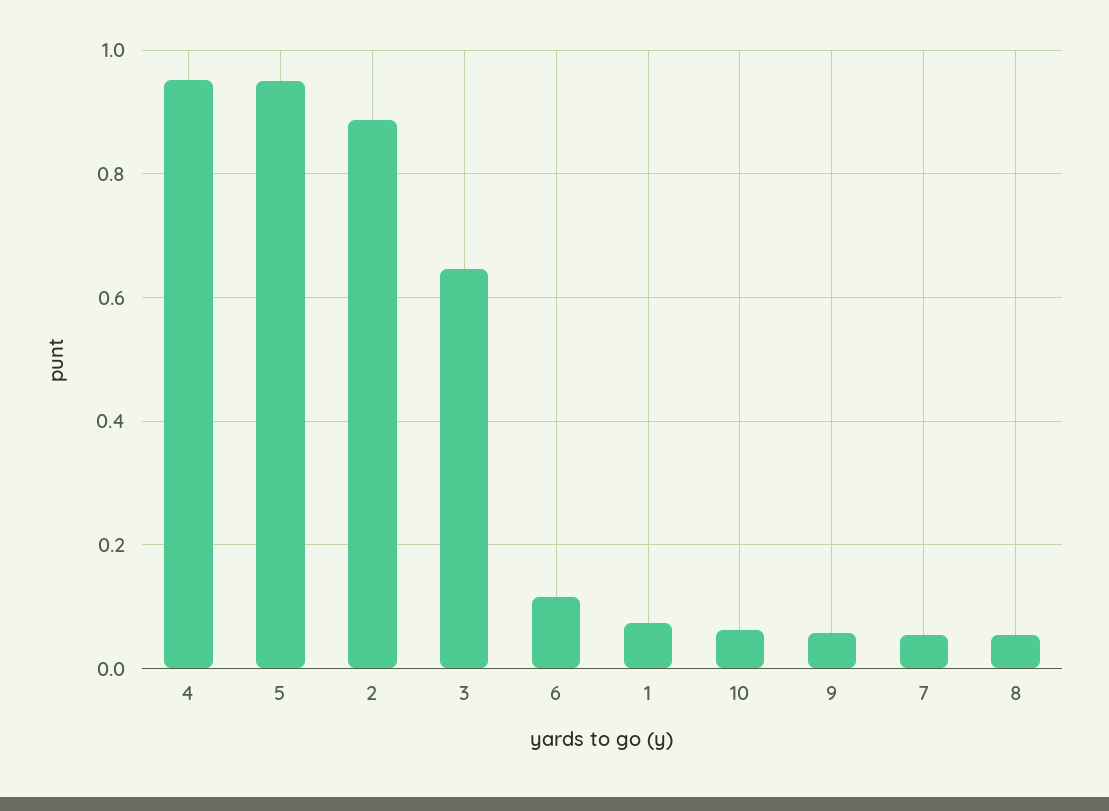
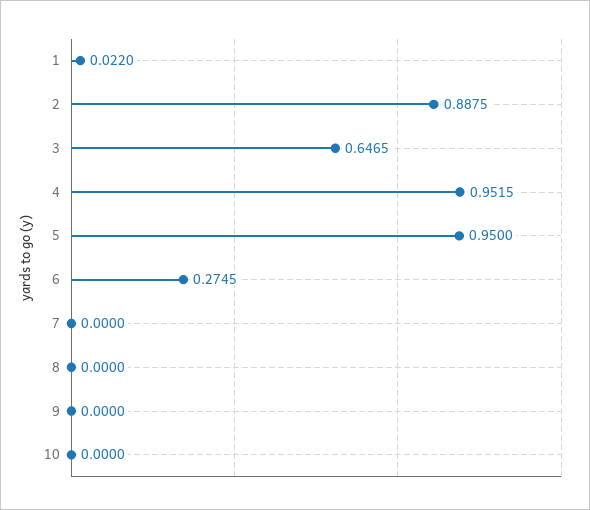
  {
    "4": 0.9515,
    "5": 0.95,
    "2": 0.8875,
    "3": 0.6465,
-   "6": 0.12,
+   "6": 0.2745,
-   "1": 0.08,
+   "1": 0.022,
-   "10": 0.06,
+   "10": 0,
-   "9": 0.06,
+   "9": 0,
-   "7": 0.06,
+   "7": 0,
-   "8": 0.06
+   "8": 0
  }

